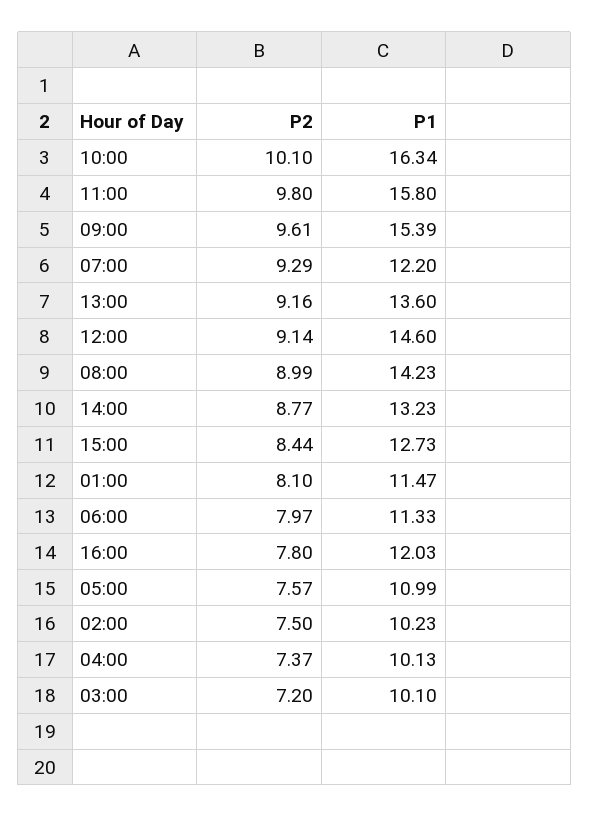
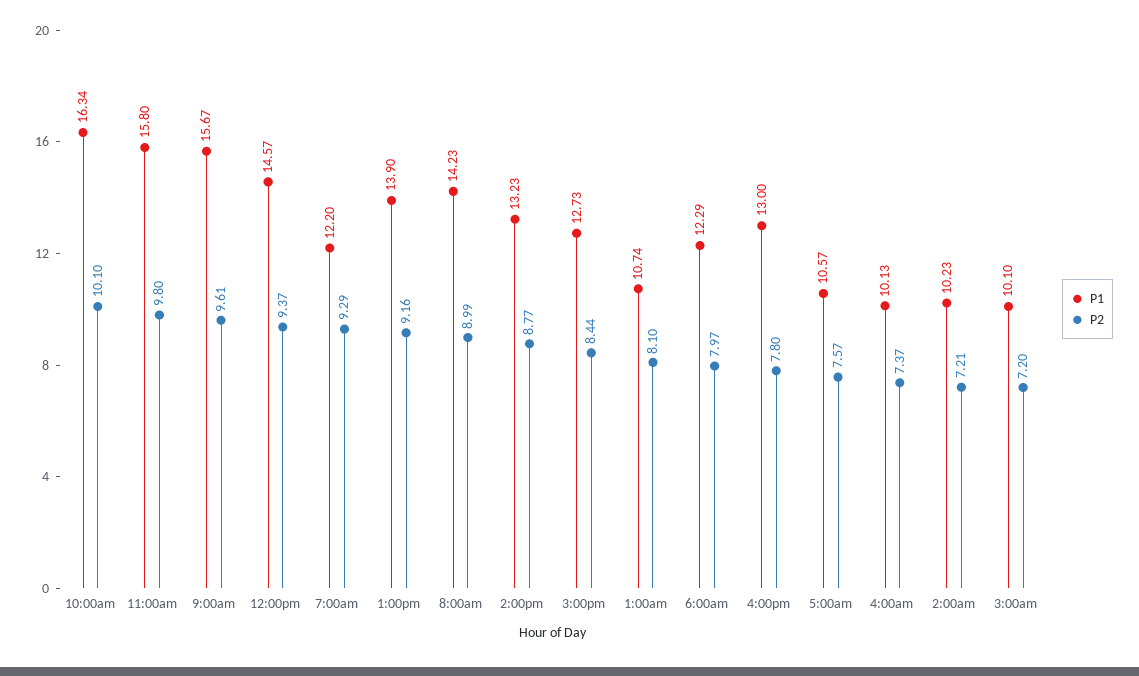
  {
    "P2": {
      "10:00": 10.1,
      "11:00": 9.8,
      "09:00": 9.61,
      "07:00": 9.29,
      "13:00": 9.16,
-     "12:00": 9.14,
+     "12:00": 9.37,
      "08:00": 8.99,
      "14:00": 8.77,
      "15:00": 8.44,
      "01:00": 8.1,
      "06:00": 7.97,
      "16:00": 7.8,
      "05:00": 7.57,
-     "02:00": 7.5,
+     "02:00": 7.21,
      "04:00": 7.37,
      "03:00": 7.2
    },
    "P1": {
      "10:00": 16.34,
      "11:00": 15.8,
-     "09:00": 15.39,
+     "09:00": 15.67,
      "07:00": 12.2,
-     "13:00": 13.6,
+     "13:00": 13.9,
-     "12:00": 14.6,
+     "12:00": 14.57,
      "08:00": 14.23,
      "14:00": 13.23,
      "15:00": 12.73,
-     "01:00": 11.47,
+     "01:00": 10.74,
-     "06:00": 11.33,
+     "06:00": 12.29,
-     "16:00": 12.03,
+     "16:00": 13,
-     "05:00": 10.99,
+     "05:00": 10.57,
      "02:00": 10.23,
      "04:00": 10.13,
      "03:00": 10.1
    }
  }

